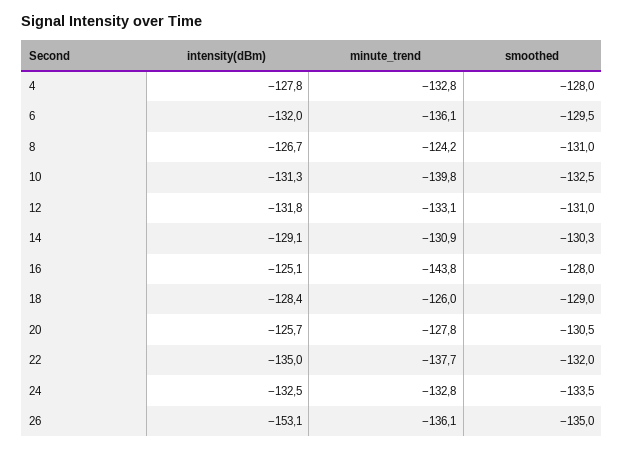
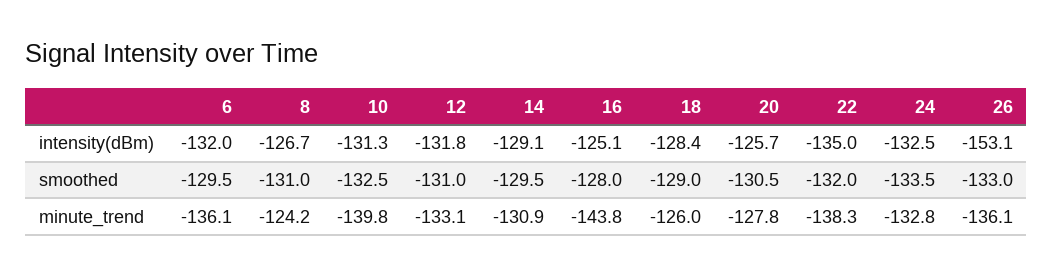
  {
    "intensity(dBm)": {
-     "4": -127.8,
      "6": -132,
      "8": -126.7,
      "10": -131.3,
      "12": -131.8,
      "14": -129.1,
      "16": -125.1,
      "18": -128.4,
      "20": -125.7,
      "22": -135,
      "24": -132.5,
      "26": -153.1
    },
    "minute_trend": {
-     "4": -132.8,
      "6": -136.1,
      "8": -124.2,
      "10": -139.8,
      "12": -133.1,
      "14": -130.9,
      "16": -143.8,
      "18": -126,
      "20": -127.8,
-     "22": -137.7,
+     "22": -138.3,
      "24": -132.8,
      "26": -136.1
    },
    "smoothed": {
-     "4": -128,
      "6": -129.5,
      "8": -131,
      "10": -132.5,
      "12": -131,
-     "14": -130.3,
+     "14": -129.5,
      "16": -128,
      "18": -129,
      "20": -130.5,
      "22": -132,
      "24": -133.5,
-     "26": -135
+     "26": -133
    }
  }

